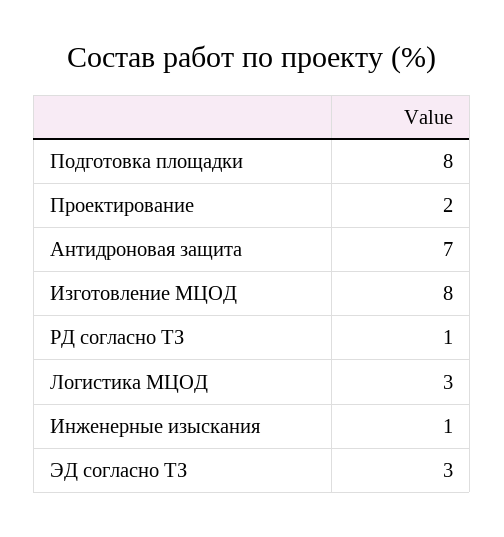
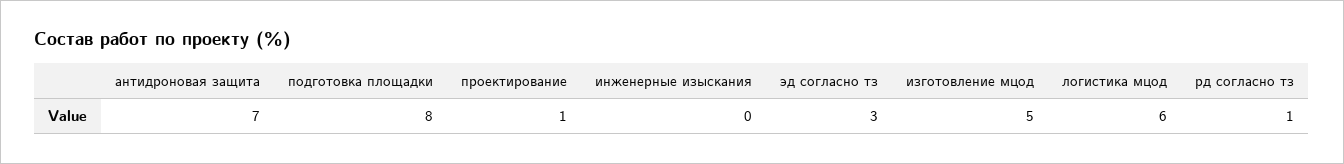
  {
    "Подготовка площадки": 8,
-   "Проектирование": 2,
+   "Проектирование": 1,
    "Антидроновая защита": 7,
-   "Изготовление МЦОД": 8,
+   "Изготовление МЦОД": 5,
    "РД согласно ТЗ": 1,
-   "Логистика МЦОД": 3,
+   "Логистика МЦОД": 6,
-   "Инженерные изыскания": 1,
+   "Инженерные изыскания": 0,
    "ЭД согласно ТЗ": 3
  }

